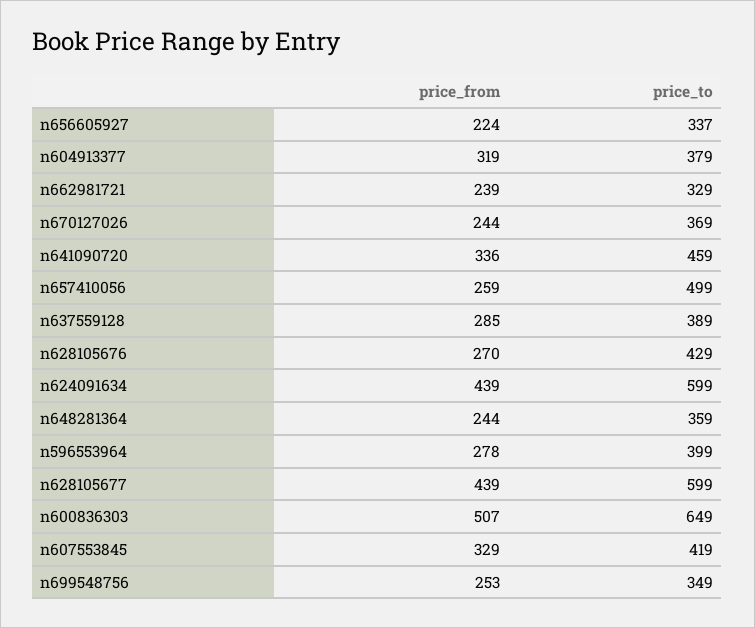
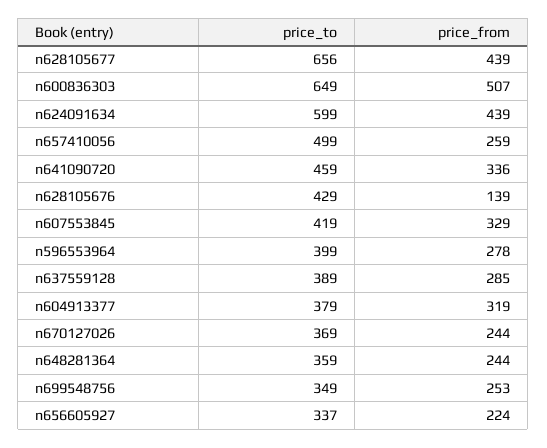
  {
    "price_from": {
      "n656605927": 224,
      "n604913377": 319,
-     "n662981721": 239,
      "n670127026": 244,
      "n641090720": 336,
      "n657410056": 259,
      "n637559128": 285,
-     "n628105676": 270,
+     "n628105676": 139,
      "n624091634": 439,
      "n648281364": 244,
      "n596553964": 278,
      "n628105677": 439,
      "n600836303": 507,
      "n607553845": 329,
      "n699548756": 253
    },
    "price_to": {
      "n656605927": 337,
      "n604913377": 379,
-     "n662981721": 329,
      "n670127026": 369,
      "n641090720": 459,
      "n657410056": 499,
      "n637559128": 389,
      "n628105676": 429,
      "n624091634": 599,
      "n648281364": 359,
      "n596553964": 399,
-     "n628105677": 599,
+     "n628105677": 656,
      "n600836303": 649,
      "n607553845": 419,
      "n699548756": 349
    }
  }

